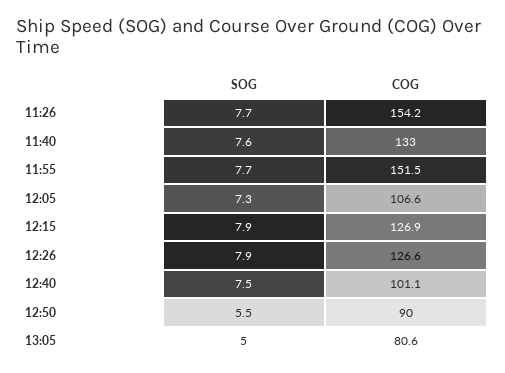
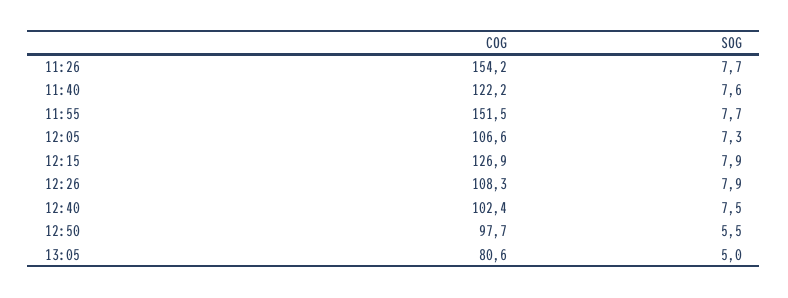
  {
    "SOG": {
      "11:26": 7.7,
      "11:40": 7.6,
      "11:55": 7.7,
      "12:05": 7.3,
      "12:15": 7.9,
      "12:26": 7.9,
      "12:40": 7.5,
      "12:50": 5.5,
      "13:05": 5
    },
    "COG": {
      "11:26": 154.2,
-     "11:40": 133,
+     "11:40": 122.2,
      "11:55": 151.5,
      "12:05": 106.6,
      "12:15": 126.9,
-     "12:26": 126.6,
+     "12:26": 108.3,
-     "12:40": 101.1,
+     "12:40": 102.4,
-     "12:50": 90,
+     "12:50": 97.7,
      "13:05": 80.6
    }
  }

